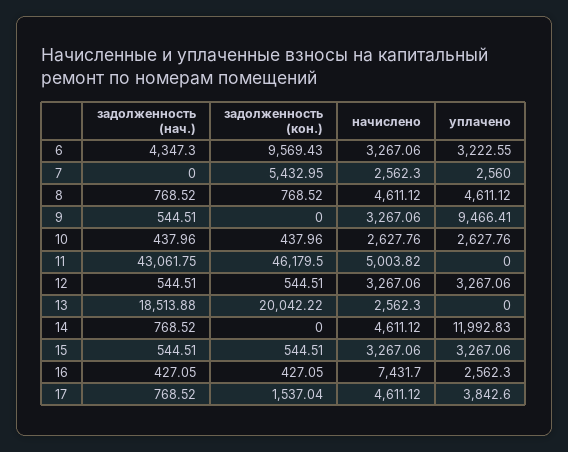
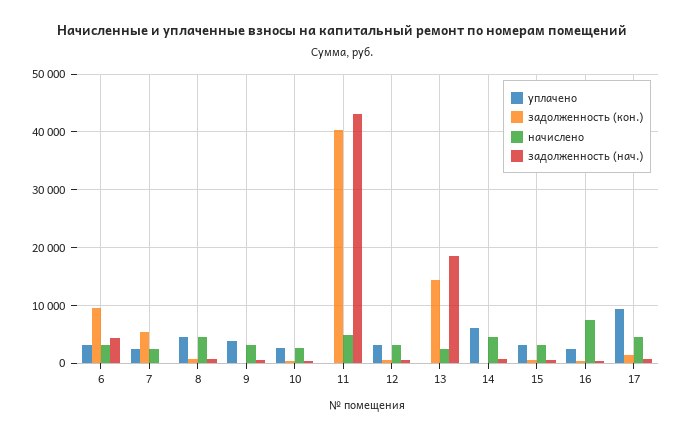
  {
    "задолженность (нач.)": {
      "6": 4347.3,
      "7": 0,
      "8": 768.52,
      "9": 544.51,
      "10": 437.96,
      "11": 43061.75,
      "12": 544.51,
      "13": 18513.88,
      "14": 768.52,
      "15": 544.51,
      "16": 427.05,
      "17": 768.52
    },
    "задолженность (кон.)": {
      "6": 9569.43,
      "7": 5432.95,
      "8": 768.52,
      "9": 0,
      "10": 437.96,
-     "11": 46179.5,
+     "11": 40000,
      "12": 544.51,
-     "13": 20042.22,
+     "13": 14000,
      "14": 0,
      "15": 544.51,
      "16": 427.05,
      "17": 1537.04
    },
    "начислено": {
      "6": 3267.06,
      "7": 2562.3,
      "8": 4611.12,
      "9": 3267.06,
      "10": 2627.76,
      "11": 5003.82,
      "12": 3267.06,
      "13": 2562.3,
      "14": 4611.12,
      "15": 3267.06,
      "16": 7431.7,
      "17": 4611.12
    },
    "уплачено": {
      "6": 3222.55,
      "7": 2560,
      "8": 4611.12,
-     "9": 9466.41,
+     "9": 4000,
      "10": 2627.76,
      "11": 0,
      "12": 3267.06,
      "13": 0,
-     "14": 11992.83,
+     "14": 6000,
      "15": 3267.06,
      "16": 2562.3,
-     "17": 3842.6
+     "17": 10000
    }
  }

